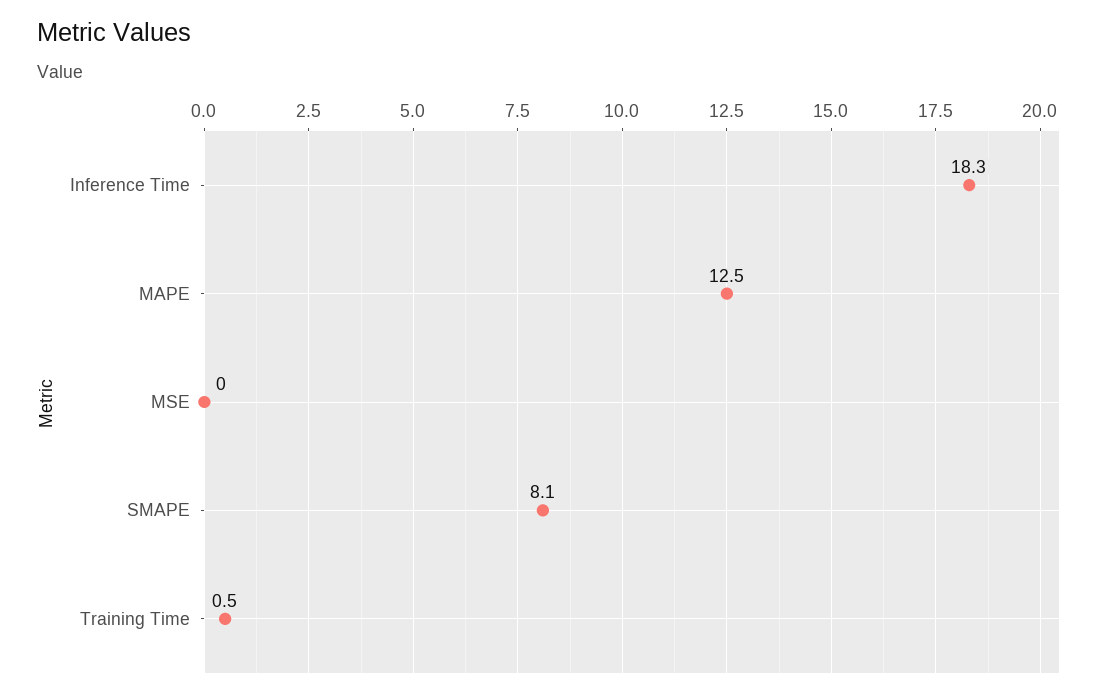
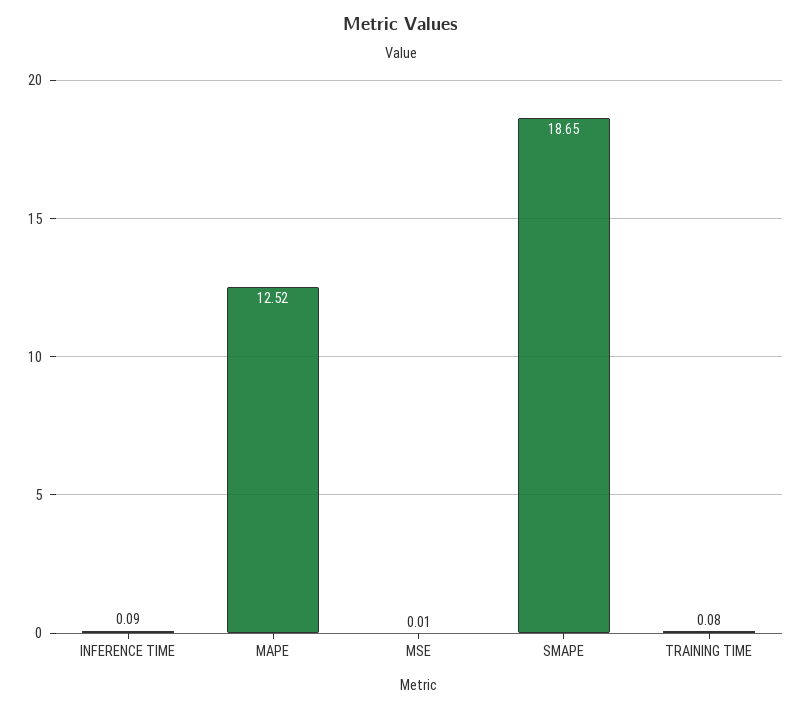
  {
-   "Inference Time": 18.3,
+   "Inference Time": 0.09,
    "MAPE": 12.52,
    "MSE": 0.01,
-   "SMAPE": 8.1,
+   "SMAPE": 18.65,
-   "Training Time": 0.5
+   "Training Time": 0.08
  }

